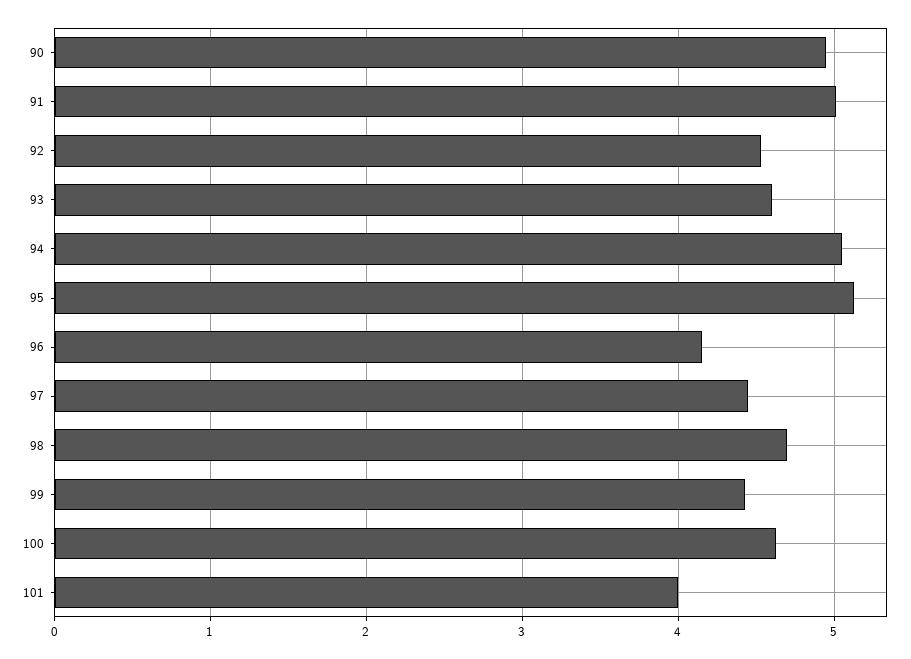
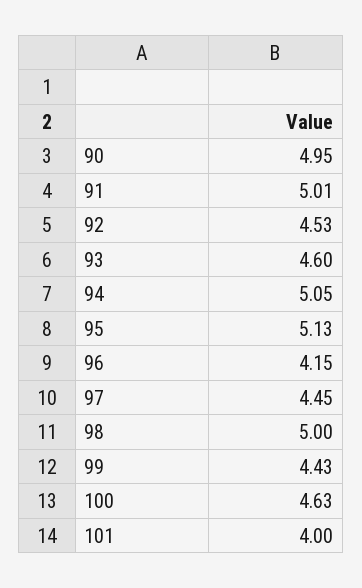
  {
    "90": 4.95,
    "91": 5.01,
    "92": 4.53,
    "93": 4.6,
    "94": 5.05,
    "95": 5.13,
    "96": 4.15,
    "97": 4.45,
-   "98": 4.7,
+   "98": 5,
    "99": 4.43,
    "100": 4.63,
    "101": 4
  }

